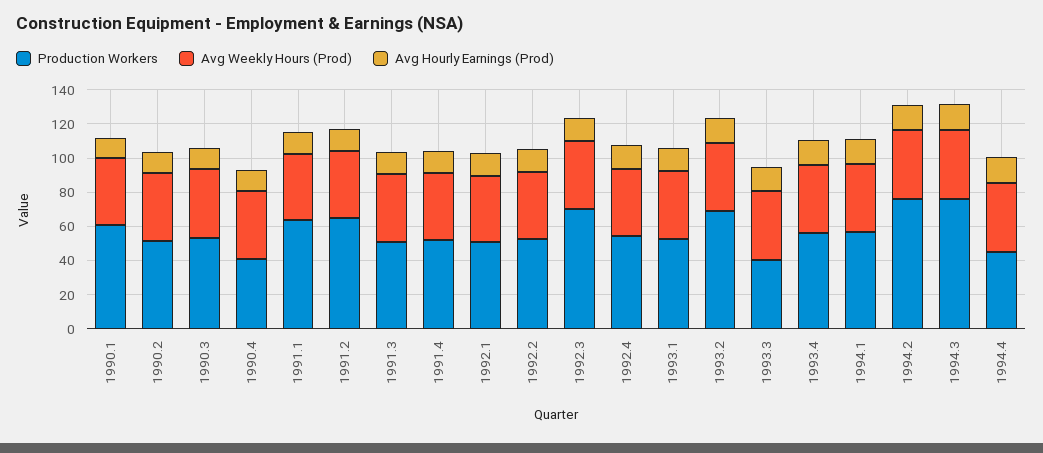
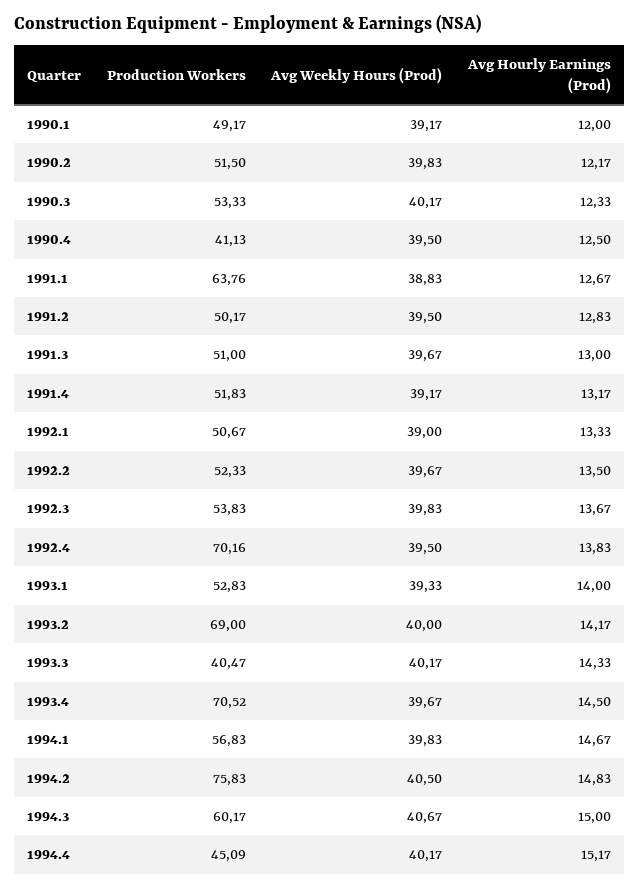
  {
    "Production Workers": {
-     "1990.1": 60,
+     "1990.1": 49.17,
      "1990.2": 51.5,
      "1990.3": 53.33,
      "1990.4": 41.13,
      "1991.1": 63.76,
-     "1991.2": 65,
+     "1991.2": 50.17,
      "1991.3": 51,
      "1991.4": 51.83,
      "1992.1": 50.67,
      "1992.2": 52.33,
-     "1992.3": 70,
+     "1992.3": 53.83,
-     "1992.4": 55,
+     "1992.4": 70.16,
      "1993.1": 52.83,
      "1993.2": 69,
      "1993.3": 40.47,
-     "1993.4": 55,
+     "1993.4": 70.52,
      "1994.1": 56.83,
      "1994.2": 75.83,
-     "1994.3": 75,
+     "1994.3": 60.17,
      "1994.4": 45.09
    },
    "Avg Weekly Hours (Prod)": {
      "1990.1": 39.17,
      "1990.2": 39.83,
      "1990.3": 40.17,
      "1990.4": 39.5,
      "1991.1": 38.83,
      "1991.2": 39.5,
      "1991.3": 39.67,
      "1991.4": 39.17,
      "1992.1": 39,
      "1992.2": 39.67,
      "1992.3": 39.83,
      "1992.4": 39.5,
      "1993.1": 39.33,
      "1993.2": 40,
      "1993.3": 40.17,
      "1993.4": 39.67,
      "1994.1": 39.83,
      "1994.2": 40.5,
      "1994.3": 40.67,
      "1994.4": 40.17
    },
    "Avg Hourly Earnings (Prod)": {
      "1990.1": 12,
      "1990.2": 12.17,
      "1990.3": 12.33,
      "1990.4": 12.5,
      "1991.1": 12.67,
      "1991.2": 12.83,
      "1991.3": 13,
      "1991.4": 13.17,
      "1992.1": 13.33,
      "1992.2": 13.5,
      "1992.3": 13.67,
      "1992.4": 13.83,
      "1993.1": 14,
      "1993.2": 14.17,
      "1993.3": 14.33,
      "1993.4": 14.5,
      "1994.1": 14.67,
      "1994.2": 14.83,
      "1994.3": 15,
      "1994.4": 15.17
    }
  }

